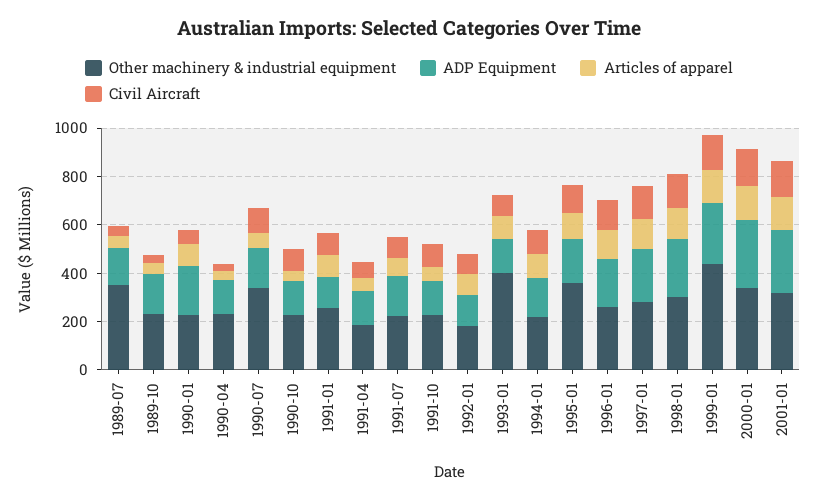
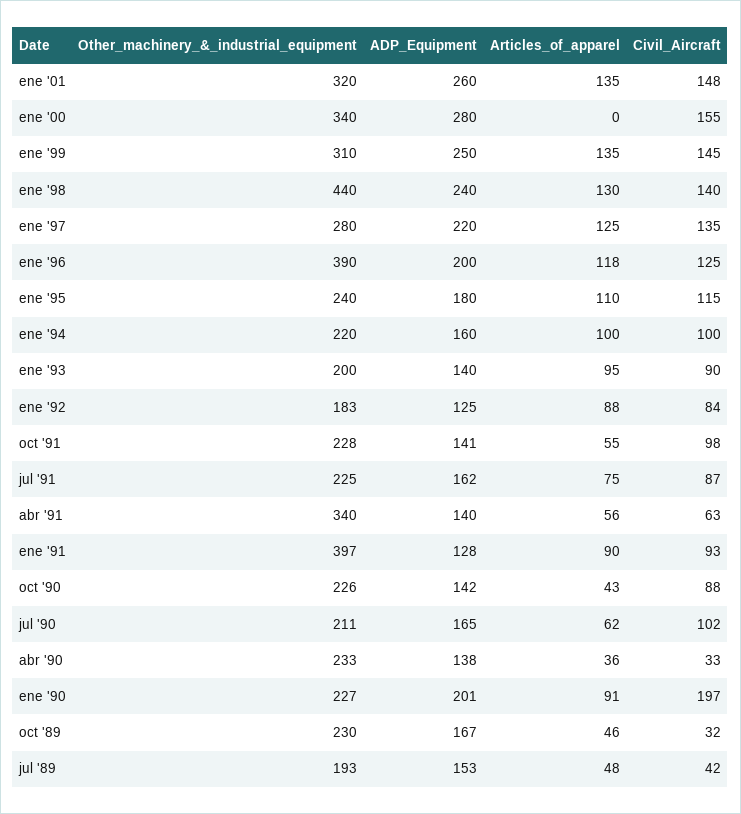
  {
    "Other machinery & industrial equipment": {
-     "1989-07": 350,
+     "1989-07": 193,
      "1989-10": 230,
      "1990-01": 227,
      "1990-04": 233,
-     "1990-07": 350,
+     "1990-07": 211,
      "1990-10": 226,
-     "1991-01": 250,
+     "1991-01": 397,
-     "1991-04": 200,
+     "1991-04": 340,
      "1991-07": 225,
      "1991-10": 228,
      "1992-01": 183,
-     "1993-01": 400,
+     "1993-01": 200,
      "1994-01": 220,
-     "1995-01": 350,
+     "1995-01": 240,
-     "1996-01": 250,
+     "1996-01": 390,
      "1997-01": 280,
-     "1998-01": 300,
+     "1998-01": 440,
-     "1999-01": 450,
+     "1999-01": 310,
      "2000-01": 340,
      "2001-01": 320
    },
    "ADP Equipment": {
      "1989-07": 153,
      "1989-10": 167,
      "1990-01": 201,
      "1990-04": 138,
      "1990-07": 165,
      "1990-10": 142,
      "1991-01": 128,
      "1991-04": 140,
      "1991-07": 162,
      "1991-10": 141,
      "1992-01": 125,
      "1993-01": 140,
      "1994-01": 160,
      "1995-01": 180,
      "1996-01": 200,
      "1997-01": 220,
      "1998-01": 240,
      "1999-01": 250,
      "2000-01": 280,
      "2001-01": 260
    },
    "Articles of apparel": {
      "1989-07": 48,
      "1989-10": 46,
      "1990-01": 91,
      "1990-04": 36,
      "1990-07": 62,
      "1990-10": 43,
      "1991-01": 90,
      "1991-04": 56,
      "1991-07": 75,
      "1991-10": 55,
      "1992-01": 88,
      "1993-01": 95,
      "1994-01": 100,
      "1995-01": 110,
      "1996-01": 118,
      "1997-01": 125,
      "1998-01": 130,
      "1999-01": 135,
-     "2000-01": 150,
+     "2000-01": 0,
      "2001-01": 135
    },
    "Civil Aircraft": {
      "1989-07": 42,
      "1989-10": 32,
-     "1990-01": 50,
+     "1990-01": 197,
      "1990-04": 33,
      "1990-07": 102,
      "1990-10": 88,
      "1991-01": 93,
      "1991-04": 63,
      "1991-07": 87,
      "1991-10": 98,
      "1992-01": 84,
      "1993-01": 90,
      "1994-01": 100,
      "1995-01": 115,
      "1996-01": 125,
      "1997-01": 135,
      "1998-01": 140,
      "1999-01": 145,
      "2000-01": 155,
      "2001-01": 148
    }
  }

